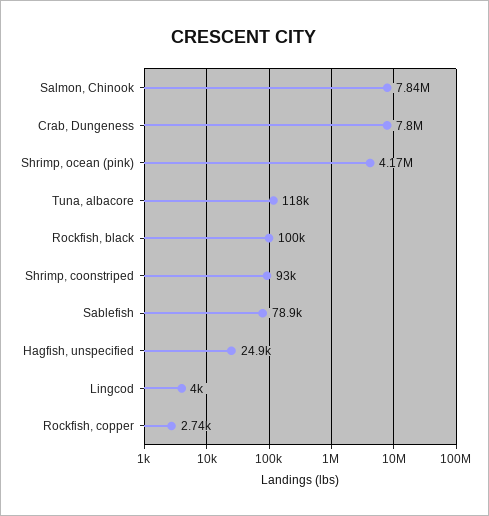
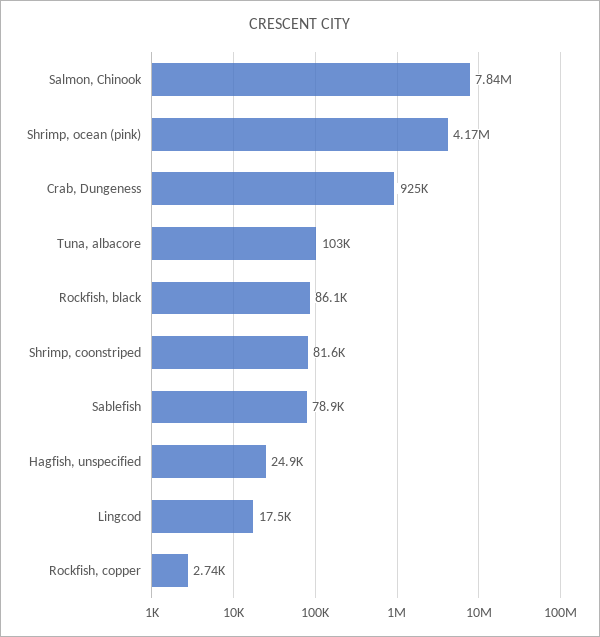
  {
    "Salmon, Chinook": 7840000,
-   "Crab, Dungeness": 7800000,
+   "Crab, Dungeness": 925000,
    "Shrimp, ocean (pink)": 4170000,
-   "Tuna, albacore": 118000,
+   "Tuna, albacore": 103000,
-   "Rockfish, black": 100000,
+   "Rockfish, black": 86100,
-   "Shrimp, coonstriped": 93000,
+   "Shrimp, coonstriped": 81600,
    "Sablefish": 78900,
    "Hagfish, unspecified": 24900,
-   "Lingcod": 4000,
+   "Lingcod": 17500,
    "Rockfish, copper": 2740
  }

